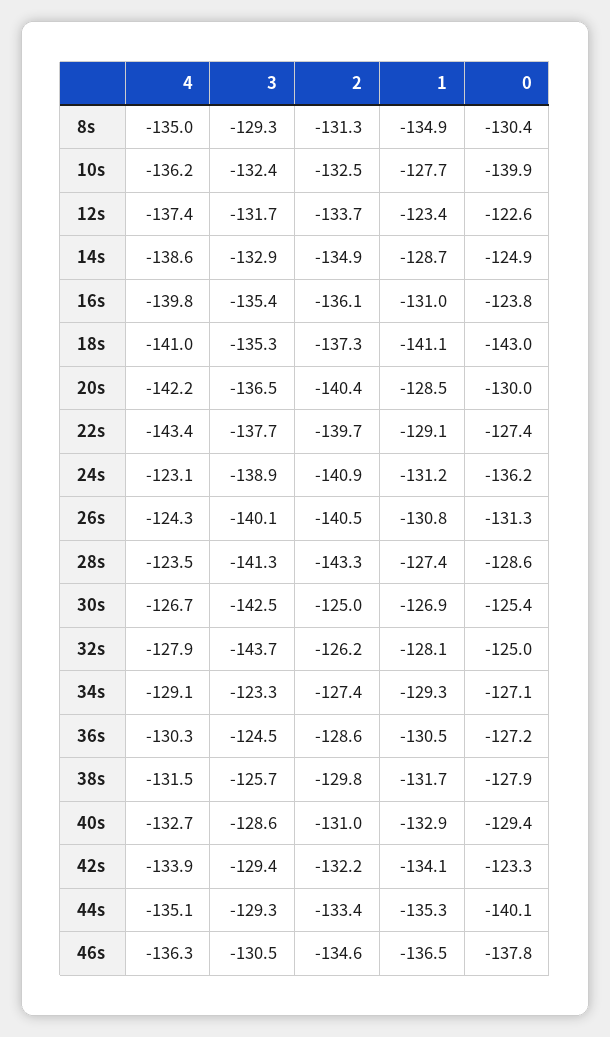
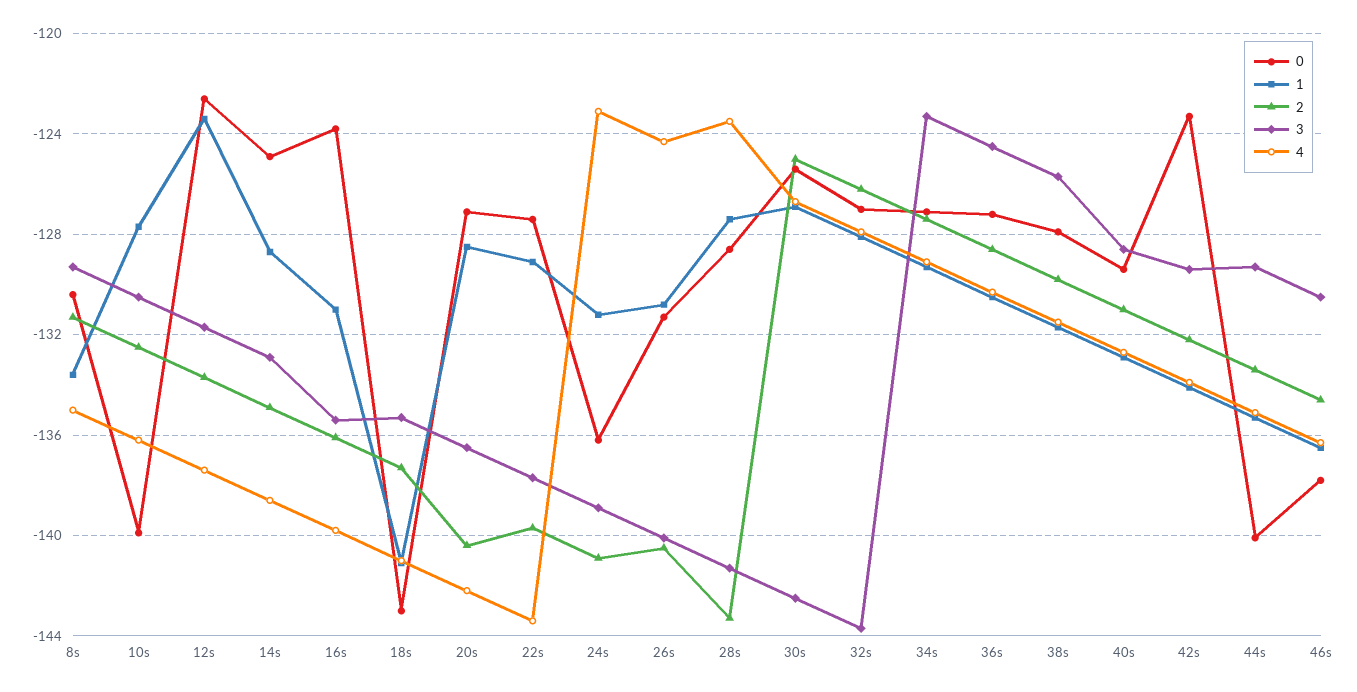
  {
    "4": {
      "8s": -135,
      "10s": -136.2,
      "12s": -137.4,
      "14s": -138.6,
      "16s": -139.8,
      "18s": -141,
      "20s": -142.2,
      "22s": -143.4,
      "24s": -123.1,
      "26s": -124.3,
      "28s": -123.5,
      "30s": -126.7,
      "32s": -127.9,
      "34s": -129.1,
      "36s": -130.3,
      "38s": -131.5,
      "40s": -132.7,
      "42s": -133.9,
      "44s": -135.1,
      "46s": -136.3
    },
    "3": {
      "8s": -129.3,
-     "10s": -132.4,
+     "10s": -130.5,
      "12s": -131.7,
      "14s": -132.9,
      "16s": -135.4,
      "18s": -135.3,
      "20s": -136.5,
      "22s": -137.7,
      "24s": -138.9,
      "26s": -140.1,
      "28s": -141.3,
      "30s": -142.5,
      "32s": -143.7,
      "34s": -123.3,
      "36s": -124.5,
      "38s": -125.7,
      "40s": -128.6,
      "42s": -129.4,
      "44s": -129.3,
      "46s": -130.5
    },
    "2": {
      "8s": -131.3,
      "10s": -132.5,
      "12s": -133.7,
      "14s": -134.9,
      "16s": -136.1,
      "18s": -137.3,
      "20s": -140.4,
      "22s": -139.7,
      "24s": -140.9,
      "26s": -140.5,
      "28s": -143.3,
      "30s": -125,
      "32s": -126.2,
      "34s": -127.4,
      "36s": -128.6,
      "38s": -129.8,
      "40s": -131,
      "42s": -132.2,
      "44s": -133.4,
      "46s": -134.6
    },
    "1": {
-     "8s": -134.9,
+     "8s": -133.5,
      "10s": -127.7,
      "12s": -123.4,
      "14s": -128.7,
      "16s": -131,
      "18s": -141.1,
      "20s": -128.5,
      "22s": -129.1,
      "24s": -131.2,
      "26s": -130.8,
      "28s": -127.4,
      "30s": -126.9,
      "32s": -128.1,
      "34s": -129.3,
      "36s": -130.5,
      "38s": -131.7,
      "40s": -132.9,
      "42s": -134.1,
      "44s": -135.3,
      "46s": -136.5
    },
    "0": {
      "8s": -130.4,
      "10s": -139.9,
      "12s": -122.6,
      "14s": -124.9,
      "16s": -123.8,
      "18s": -143,
-     "20s": -130,
+     "20s": -127,
      "22s": -127.4,
      "24s": -136.2,
      "26s": -131.3,
      "28s": -128.6,
      "30s": -125.4,
-     "32s": -125,
+     "32s": -127,
      "34s": -127.1,
      "36s": -127.2,
      "38s": -127.9,
      "40s": -129.4,
      "42s": -123.3,
      "44s": -140.1,
      "46s": -137.8
    }
  }

